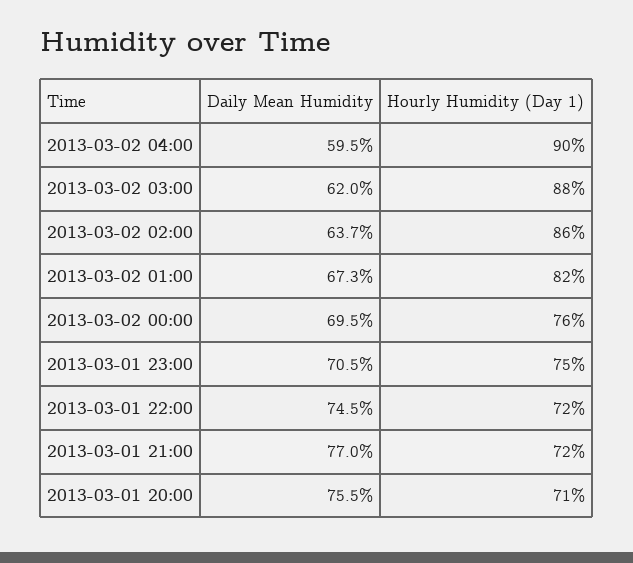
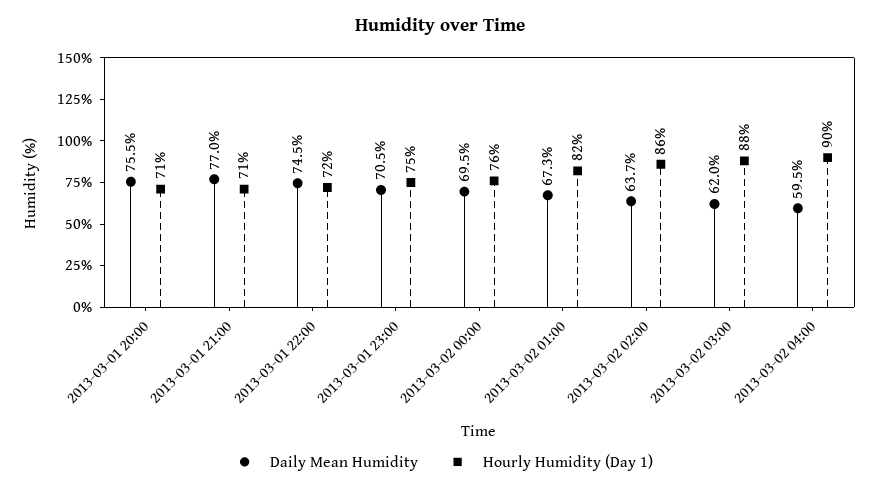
  {
    "Daily Mean Humidity": {
      "2013-03-02 04:00": 59.5,
      "2013-03-02 03:00": 62,
      "2013-03-02 02:00": 63.7,
      "2013-03-02 01:00": 67.3,
      "2013-03-02 00:00": 69.5,
      "2013-03-01 23:00": 70.5,
      "2013-03-01 22:00": 74.5,
      "2013-03-01 21:00": 77,
      "2013-03-01 20:00": 75.5
    },
    "Hourly Humidity (Day 1)": {
      "2013-03-02 04:00": 90,
      "2013-03-02 03:00": 88,
      "2013-03-02 02:00": 86,
      "2013-03-02 01:00": 82,
      "2013-03-02 00:00": 76,
      "2013-03-01 23:00": 75,
      "2013-03-01 22:00": 72,
-     "2013-03-01 21:00": 72,
+     "2013-03-01 21:00": 71,
      "2013-03-01 20:00": 71
    }
  }

